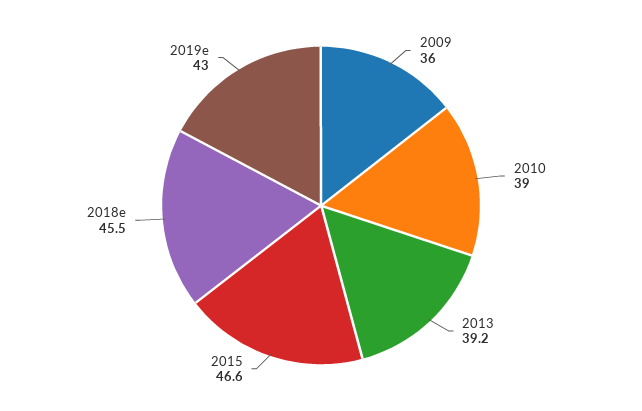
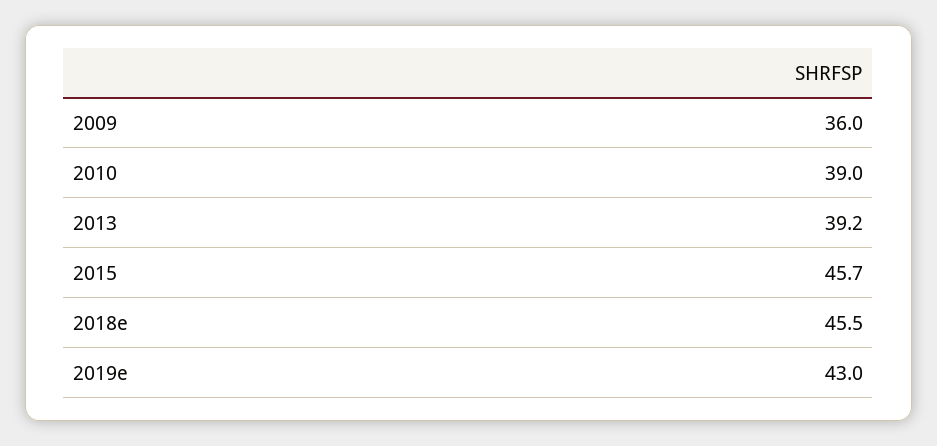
  {
    "2009": 36,
    "2010": 39,
    "2013": 39.2,
-   "2015": 46.6,
+   "2015": 45.7,
    "2018e": 45.5,
    "2019e": 43
  }

